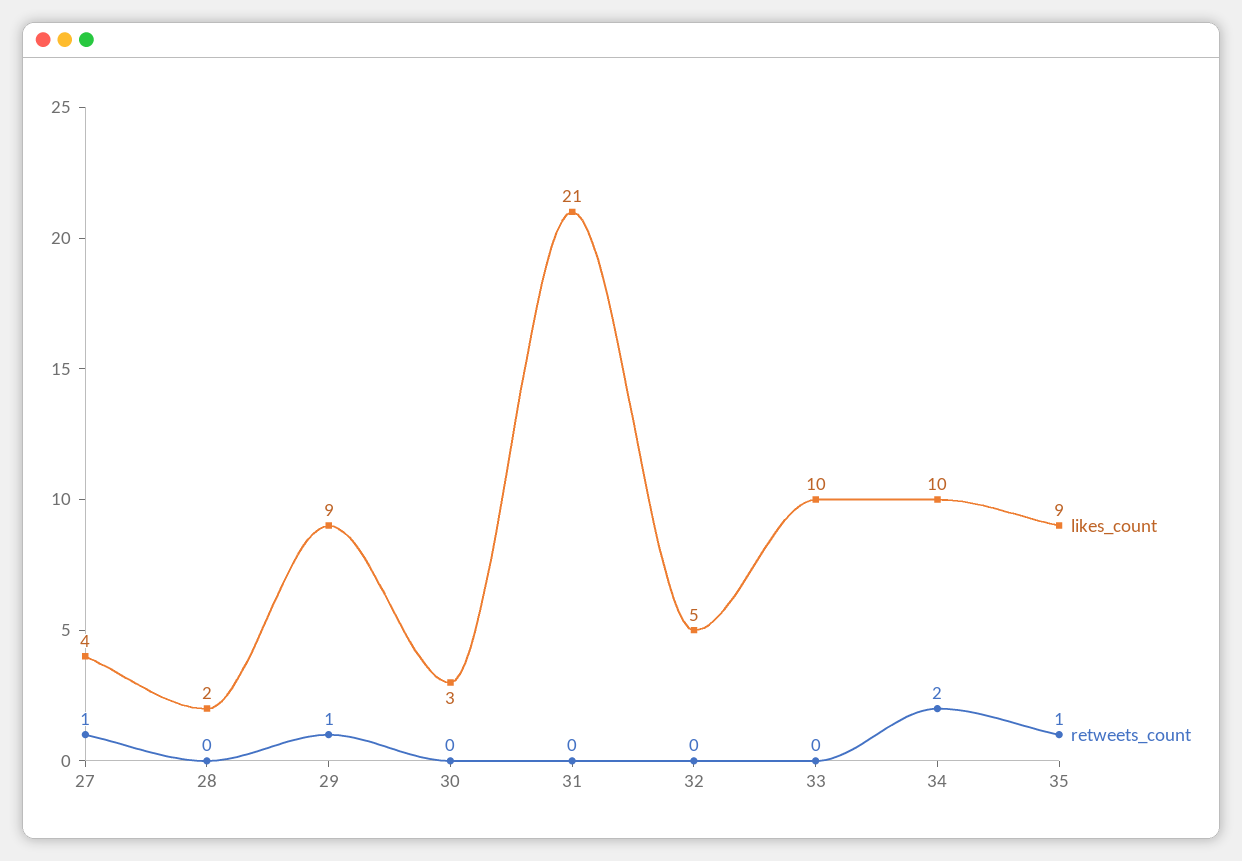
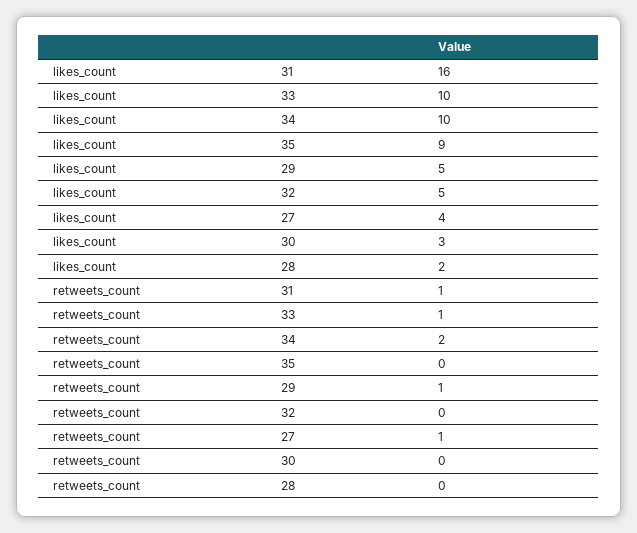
  {
    "likes_count": {
      "27": 4,
      "28": 2,
-     "29": 9,
+     "29": 5,
      "30": 3,
-     "31": 21,
+     "31": 16,
      "32": 5,
      "33": 10,
      "34": 10,
      "35": 9
    },
    "retweets_count": {
      "27": 1,
      "28": 0,
      "29": 1,
      "30": 0,
-     "31": 0,
+     "31": 1,
      "32": 0,
-     "33": 0,
+     "33": 1,
      "34": 2,
-     "35": 1
+     "35": 0
    }
  }

